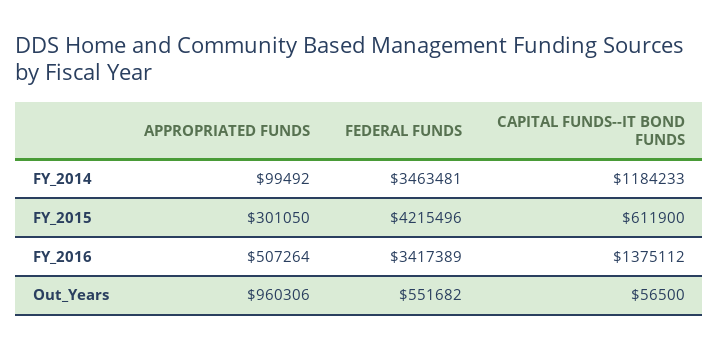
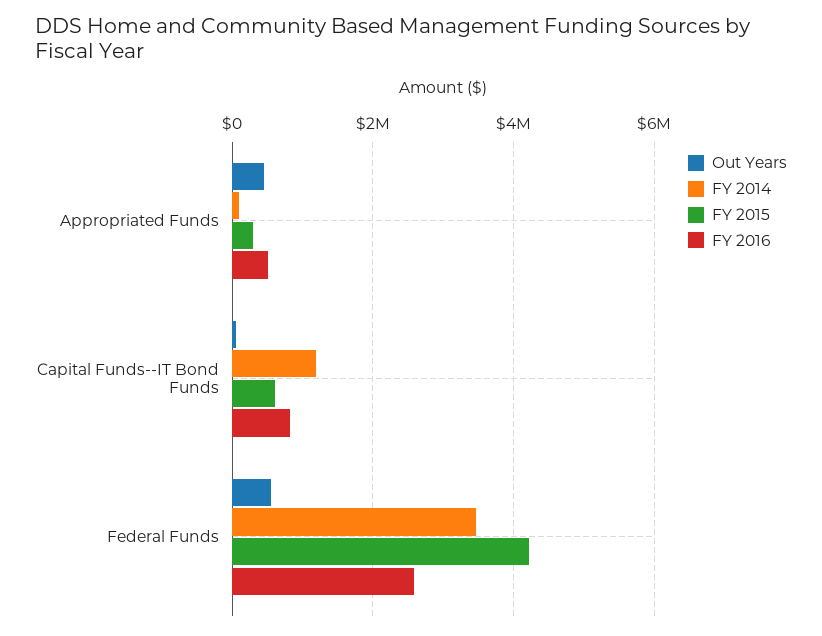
  {
    "FY_2014": {
      "APPROPRIATED FUNDS": 99492,
      "FEDERAL FUNDS": 3463481,
      "CAPITAL FUNDS--IT BOND FUNDS": 1184233
    },
    "FY_2015": {
      "APPROPRIATED FUNDS": 301050,
      "FEDERAL FUNDS": 4215496,
      "CAPITAL FUNDS--IT BOND FUNDS": 611900
    },
    "FY_2016": {
      "APPROPRIATED FUNDS": 507264,
-     "FEDERAL FUNDS": 3417389,
+     "FEDERAL FUNDS": 2600000,
-     "CAPITAL FUNDS--IT BOND FUNDS": 1375112
+     "CAPITAL FUNDS--IT BOND FUNDS": 800000
    },
    "Out_Years": {
-     "APPROPRIATED FUNDS": 960306,
+     "APPROPRIATED FUNDS": 400000,
      "FEDERAL FUNDS": 551682,
      "CAPITAL FUNDS--IT BOND FUNDS": 56500
    }
  }

